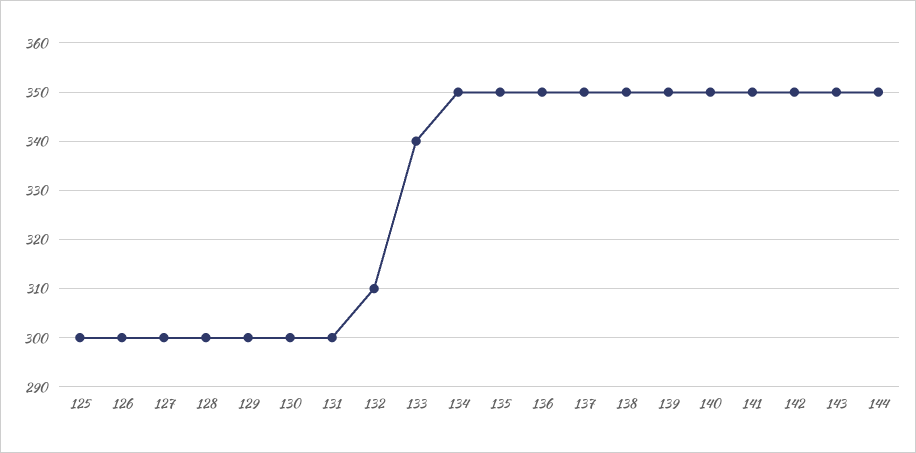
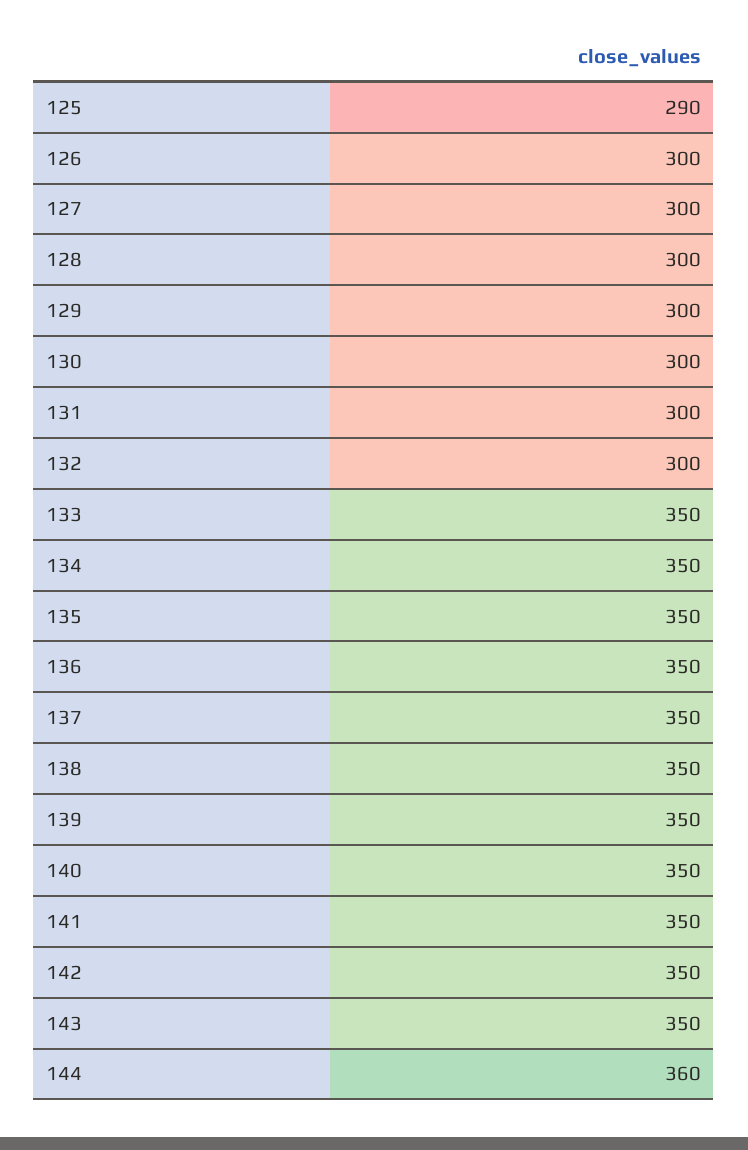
  {
-   "125": 300,
+   "125": 290,
    "126": 300,
    "127": 300,
    "128": 300,
    "129": 300,
    "130": 300,
    "131": 300,
-   "132": 310,
+   "132": 300,
-   "133": 340,
+   "133": 350,
    "134": 350,
    "135": 350,
    "136": 350,
    "137": 350,
    "138": 350,
    "139": 350,
    "140": 350,
    "141": 350,
    "142": 350,
    "143": 350,
-   "144": 350
+   "144": 360
  }

